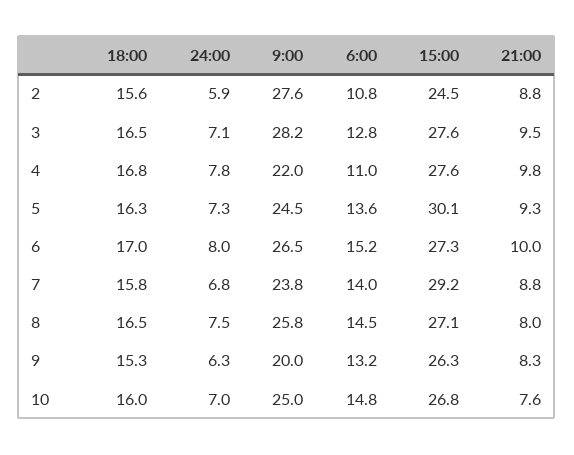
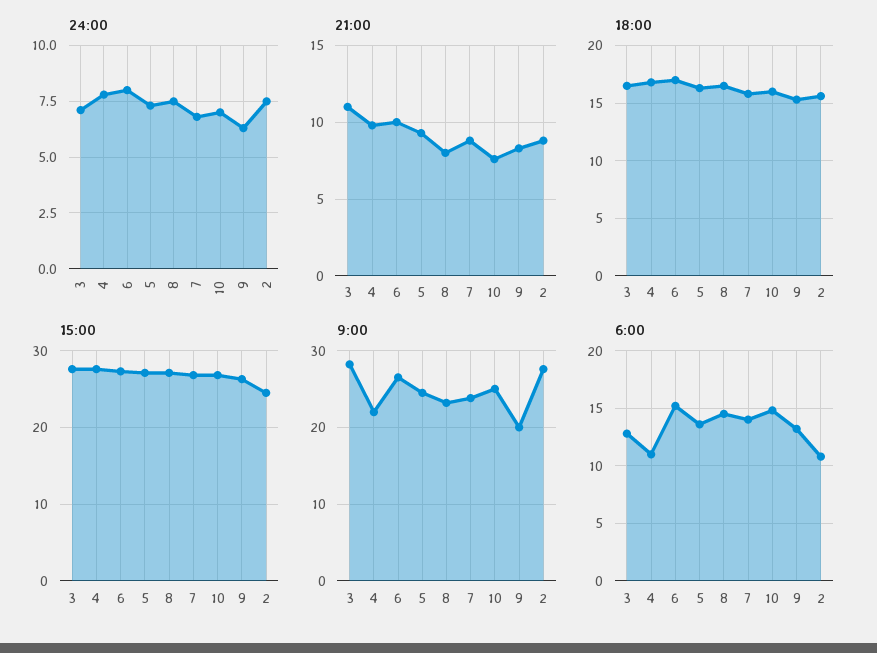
  {
    "18:00": {
      "2": 15.6,
      "3": 16.5,
      "4": 16.8,
      "5": 16.3,
      "6": 17,
      "7": 15.8,
      "8": 16.5,
      "9": 15.3,
      "10": 16
    },
    "24:00": {
-     "2": 5.9,
+     "2": 7.5,
      "3": 7.1,
      "4": 7.8,
      "5": 7.3,
      "6": 8,
      "7": 6.8,
      "8": 7.5,
      "9": 6.3,
      "10": 7
    },
    "9:00": {
      "2": 27.6,
      "3": 28.2,
      "4": 22,
      "5": 24.5,
      "6": 26.5,
      "7": 23.8,
-     "8": 25.8,
+     "8": 23,
      "9": 20,
      "10": 25
    },
    "6:00": {
      "2": 10.8,
      "3": 12.8,
      "4": 11,
      "5": 13.6,
      "6": 15.2,
      "7": 14,
      "8": 14.5,
      "9": 13.2,
      "10": 14.8
    },
    "15:00": {
      "2": 24.5,
      "3": 27.6,
      "4": 27.6,
-     "5": 30.1,
+     "5": 27,
      "6": 27.3,
-     "7": 29.2,
+     "7": 27,
      "8": 27.1,
      "9": 26.3,
      "10": 26.8
    },
    "21:00": {
      "2": 8.8,
-     "3": 9.5,
+     "3": 11,
      "4": 9.8,
      "5": 9.3,
      "6": 10,
      "7": 8.8,
      "8": 8,
      "9": 8.3,
      "10": 7.6
    }
  }

